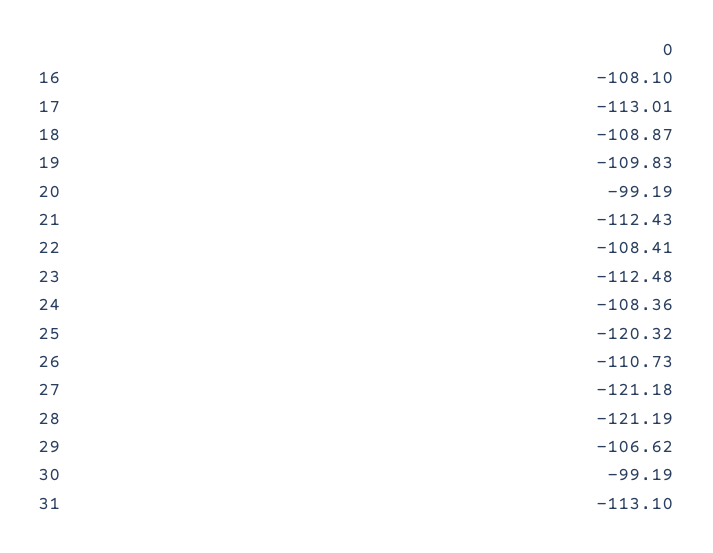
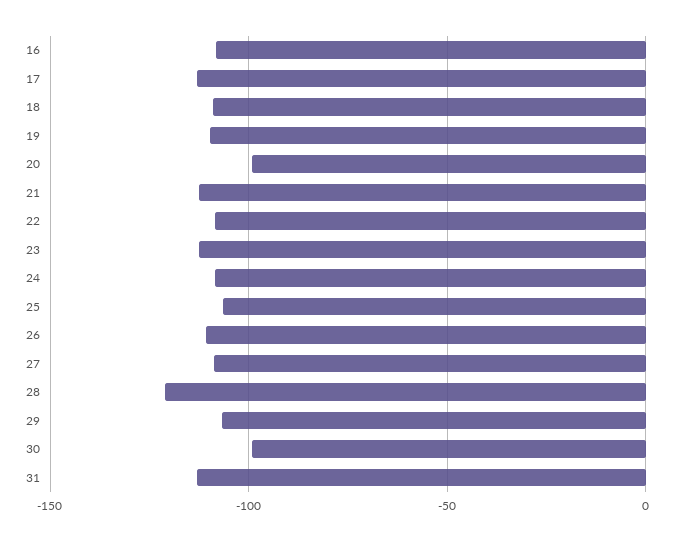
  {
    "16": -108.1,
    "17": -113.01,
    "18": -108.87,
    "19": -109.83,
    "20": -99.19,
    "21": -112.43,
    "22": -108.41,
    "23": -112.48,
    "24": -108.36,
-   "25": -120.32,
+   "25": -105,
    "26": -110.73,
-   "27": -121.18,
+   "27": -110,
    "28": -121.19,
    "29": -106.62,
    "30": -99.19,
    "31": -113.1
  }

